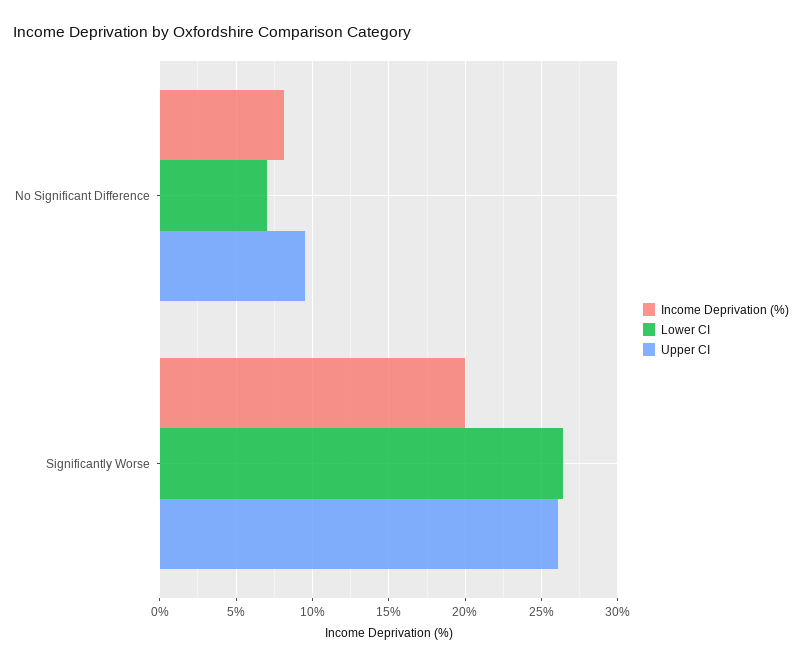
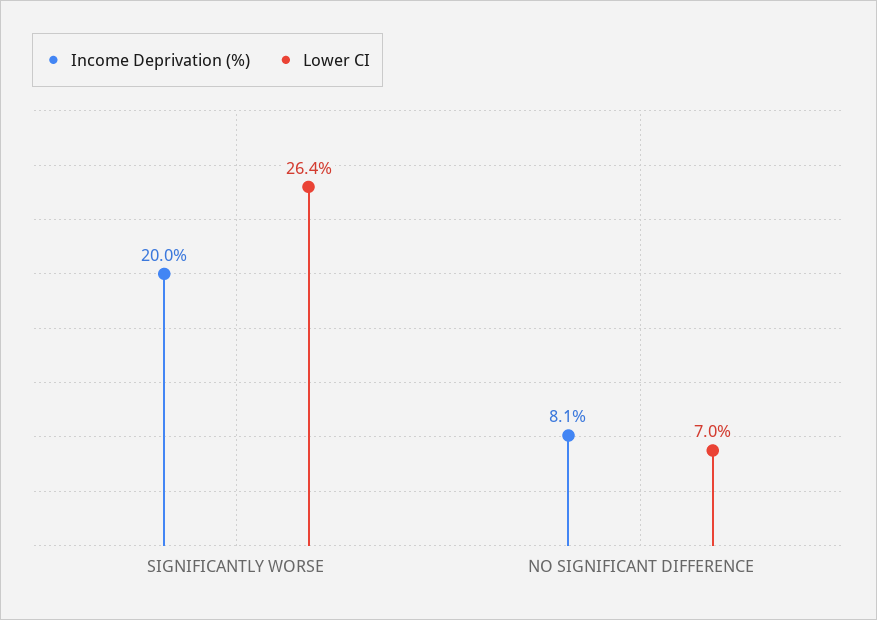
  {
    "Income Deprivation (%)": {
      "No Significant Difference": 8.1,
      "Significantly Worse": 20
    },
    "Lower CI": {
      "No Significant Difference": 7,
      "Significantly Worse": 26.4
-   },
+   }
-   "Upper CI": {
-     "No Significant Difference": 9.5,
-     "Significantly Worse": 26
-   }
  }

